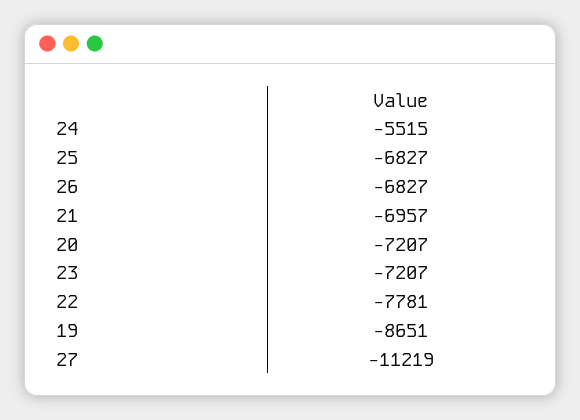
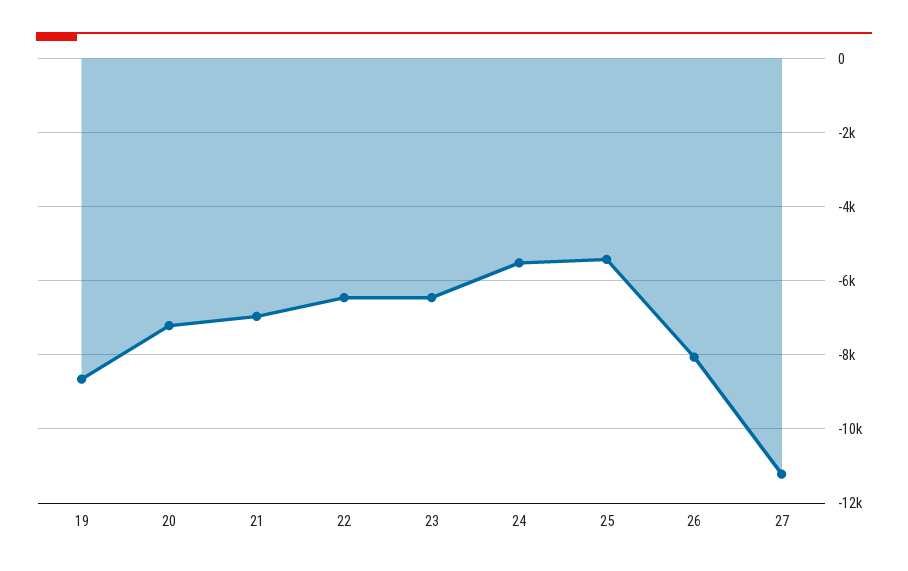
  {
    "24": -5515,
-   "25": -6827,
+   "25": -5400,
-   "26": -6827,
+   "26": -8000,
    "21": -6957,
    "20": -7207,
-   "23": -7207,
+   "23": -6400,
-   "22": -7781,
+   "22": -6400,
    "19": -8651,
    "27": -11219
  }

